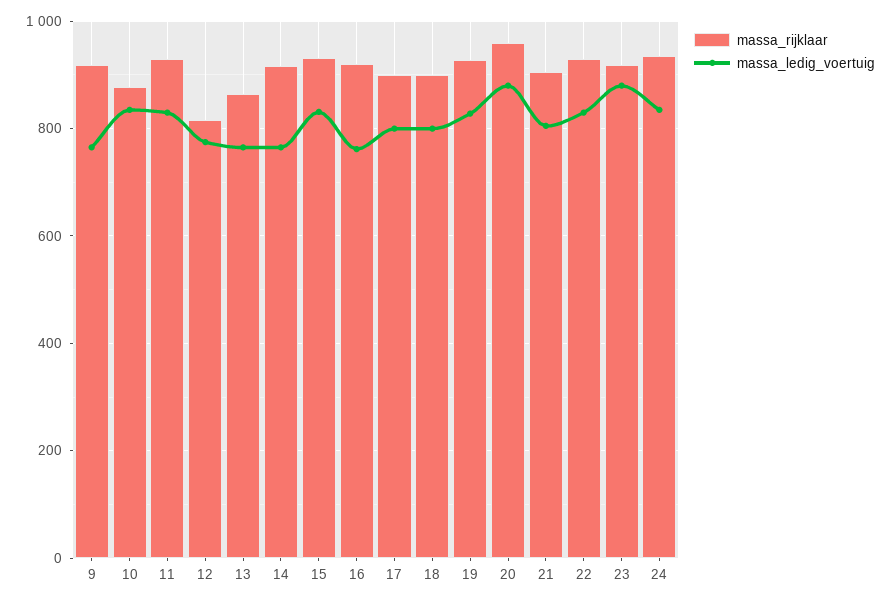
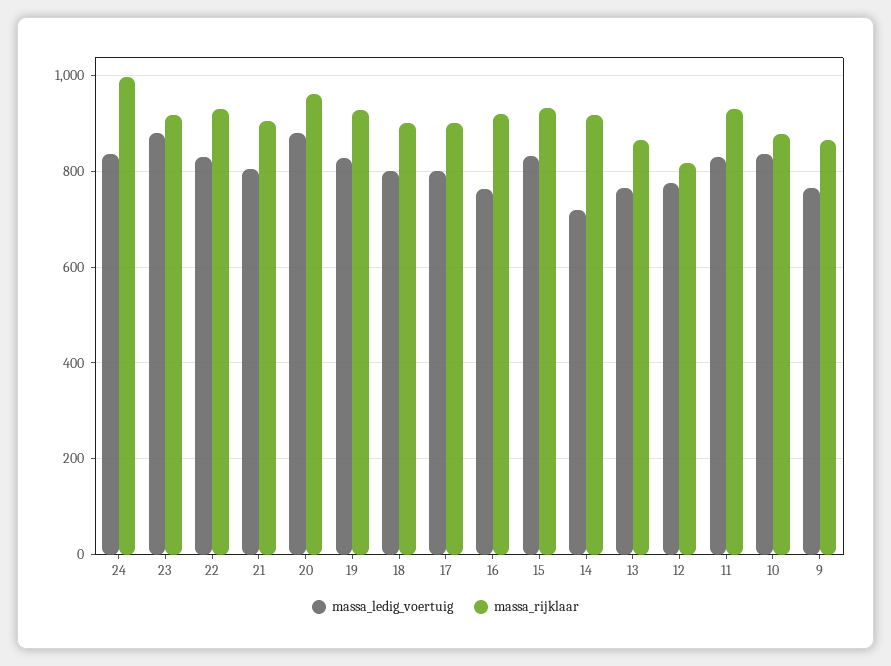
  {
    "massa_rijklaar": {
-     "9": 920,
+     "9": 860,
      "10": 880,
      "11": 940,
      "12": 820,
      "13": 860,
      "14": 920,
      "15": 940,
      "16": 920,
      "17": 900,
      "18": 900,
      "19": 920,
      "20": 960,
      "21": 900,
      "22": 940,
      "23": 920,
-     "24": 940
+     "24": 1000
    },
    "massa_ledig_voertuig": {
      "9": 760,
      "10": 840,
      "11": 840,
      "12": 780,
      "13": 760,
-     "14": 760,
+     "14": 720,
      "15": 840,
      "16": 760,
      "17": 800,
      "18": 800,
      "19": 820,
      "20": 880,
      "21": 800,
      "22": 840,
      "23": 880,
      "24": 840
    }
  }

